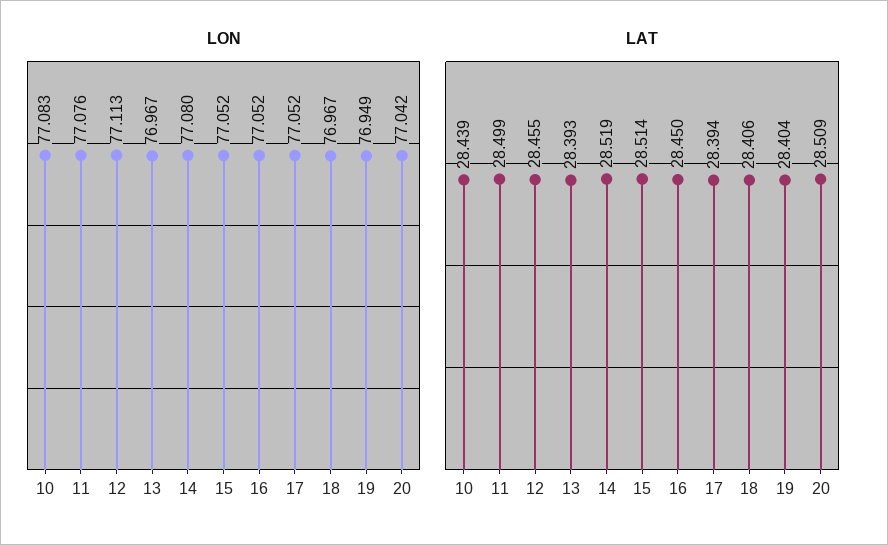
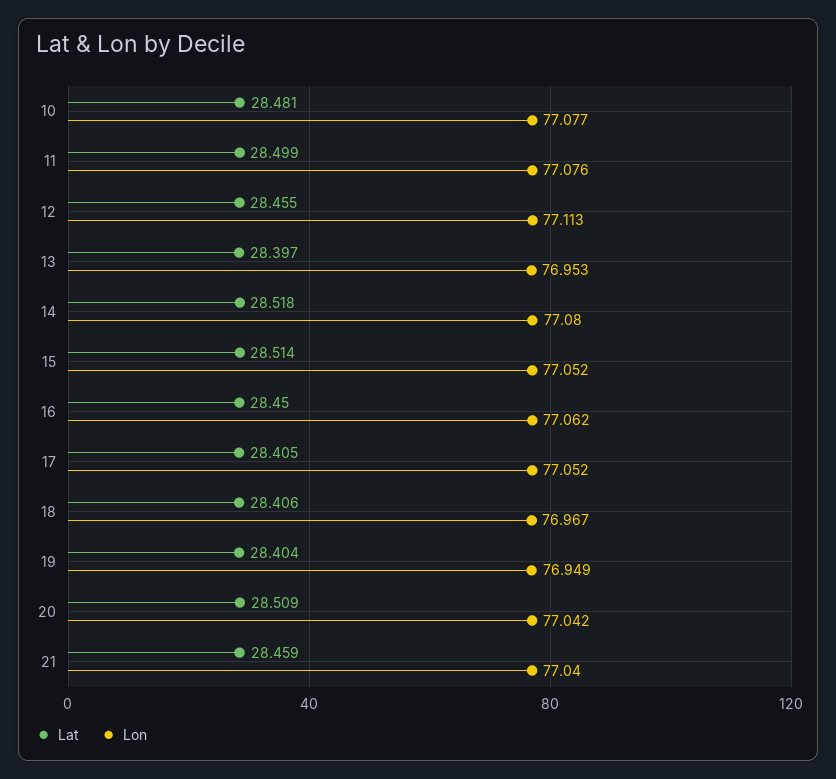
  {
    "LON": {
-     "10": 77.083,
+     "10": 77.077,
      "11": 77.076,
      "12": 77.113,
-     "13": 76.967,
+     "13": 76.953,
      "14": 77.08,
      "15": 77.052,
-     "16": 77.052,
+     "16": 77.062,
      "17": 77.052,
      "18": 76.967,
      "19": 76.949,
-     "20": 77.042
+     "20": 77.042,
+     "21": 77.04
    },
    "LAT": {
-     "10": 28.439,
+     "10": 28.481,
      "11": 28.499,
      "12": 28.455,
-     "13": 28.393,
+     "13": 28.397,
-     "14": 28.519,
+     "14": 28.518,
      "15": 28.514,
      "16": 28.45,
-     "17": 28.394,
+     "17": 28.405,
      "18": 28.406,
      "19": 28.404,
-     "20": 28.509
+     "20": 28.509,
+     "21": 28.459
    }
  }

